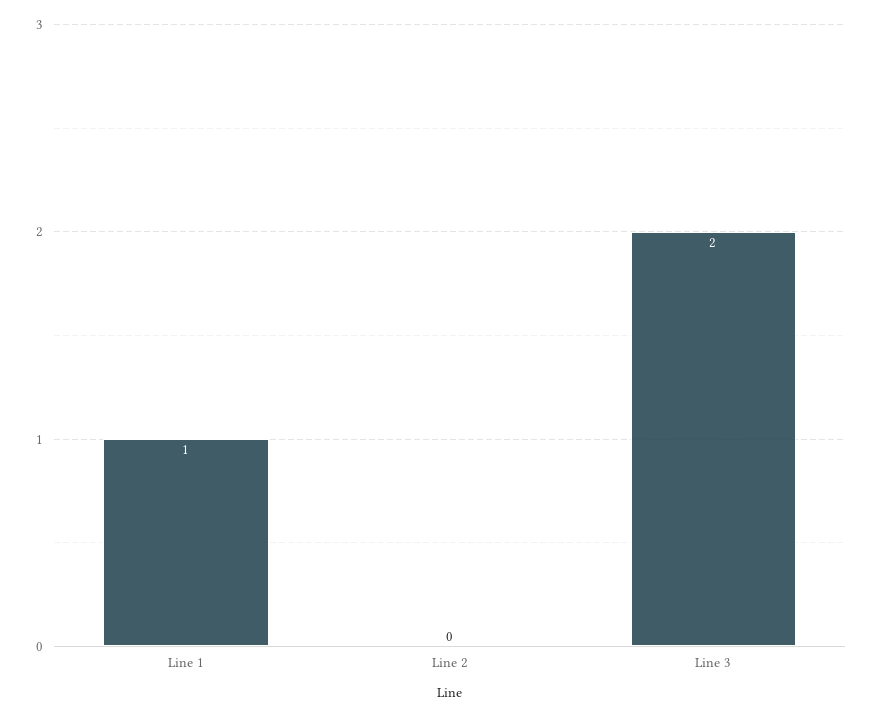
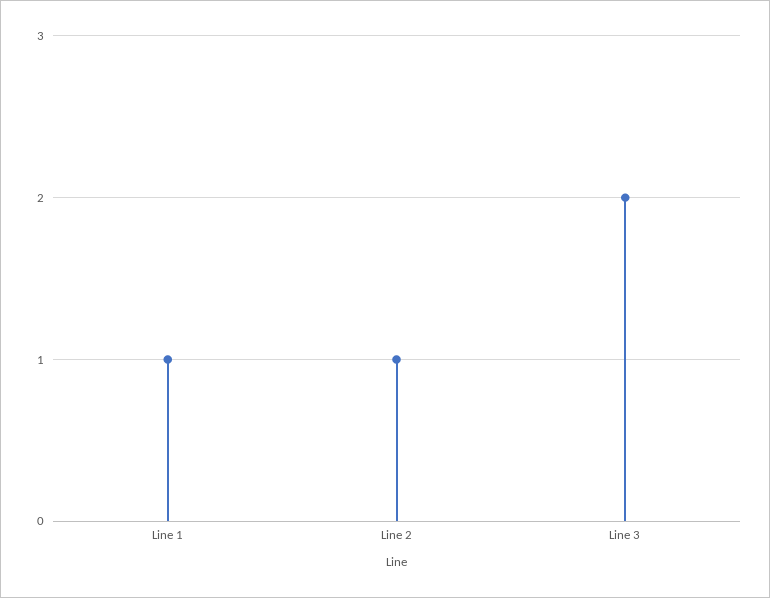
  {
    "Line 1": 1,
-   "Line 2": 0,
+   "Line 2": 1,
    "Line 3": 2
  }

